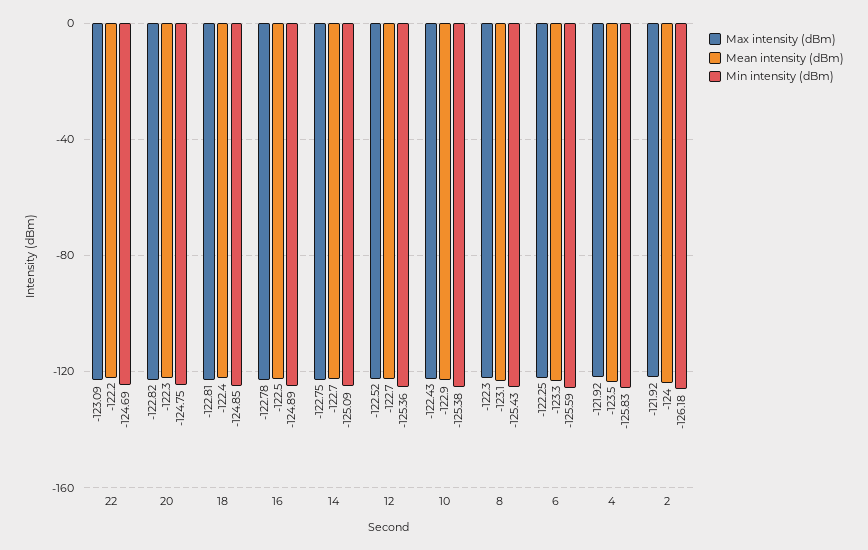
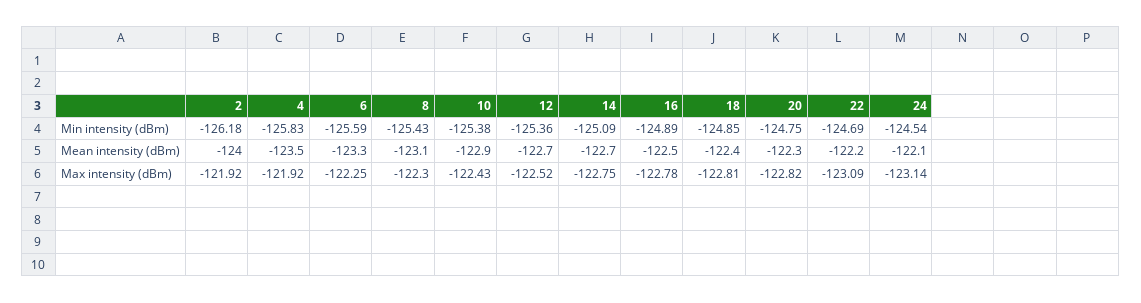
  {
    "Max intensity (dBm)": {
      "22": -123.09,
      "20": -122.82,
      "18": -122.81,
      "16": -122.78,
      "14": -122.75,
      "12": -122.52,
      "10": -122.43,
      "8": -122.3,
      "6": -122.25,
      "4": -121.92,
-     "2": -121.92
+     "2": -121.92,
+     "24": -123.14
    },
    "Mean intensity (dBm)": {
      "22": -122.2,
      "20": -122.3,
      "18": -122.4,
      "16": -122.5,
      "14": -122.7,
      "12": -122.7,
      "10": -122.9,
      "8": -123.1,
      "6": -123.3,
      "4": -123.5,
-     "2": -124
+     "2": -124,
+     "24": -122.1
    },
    "Min intensity (dBm)": {
      "22": -124.69,
      "20": -124.75,
      "18": -124.85,
      "16": -124.89,
      "14": -125.09,
      "12": -125.36,
      "10": -125.38,
      "8": -125.43,
      "6": -125.59,
      "4": -125.83,
-     "2": -126.18
+     "2": -126.18,
+     "24": -124.54
    }
  }

